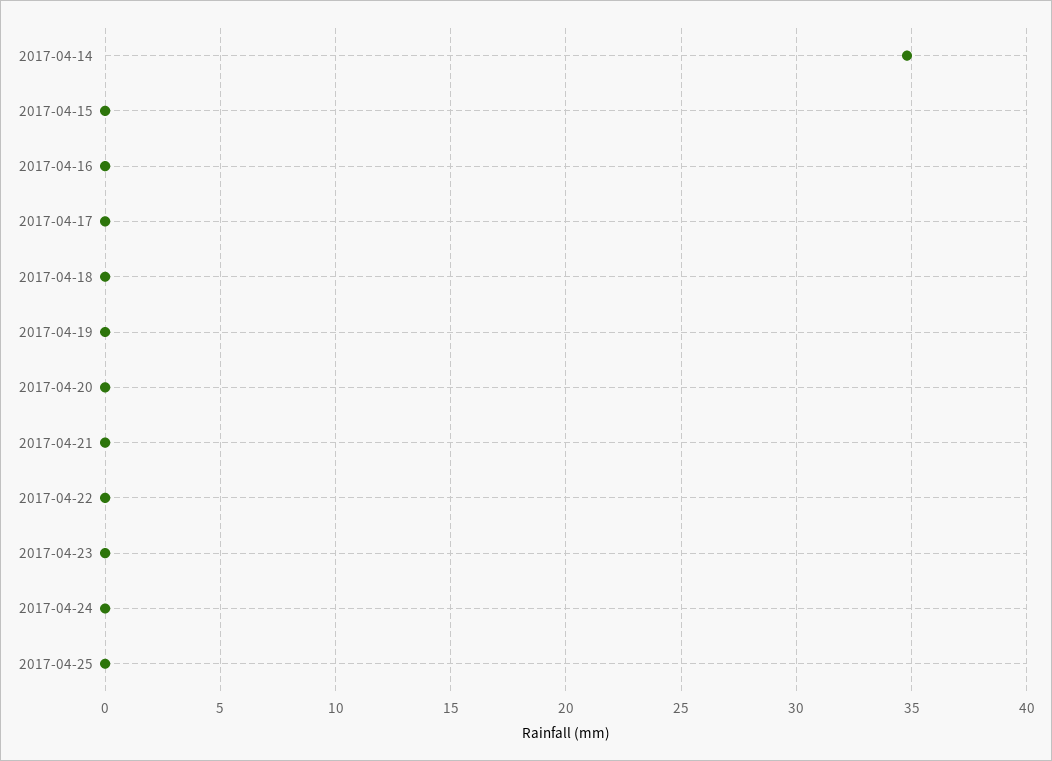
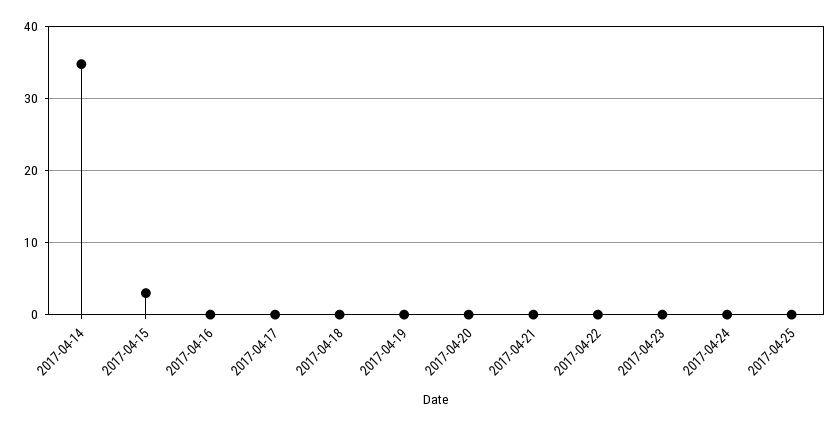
  {
    "2017-04-14": 35,
-   "2017-04-15": 0,
+   "2017-04-15": 3,
    "2017-04-16": 0,
    "2017-04-17": 0,
    "2017-04-18": 0,
    "2017-04-19": 0,
    "2017-04-20": 0,
    "2017-04-21": 0,
    "2017-04-22": 0,
    "2017-04-23": 0,
    "2017-04-24": 0,
    "2017-04-25": 0
  }

